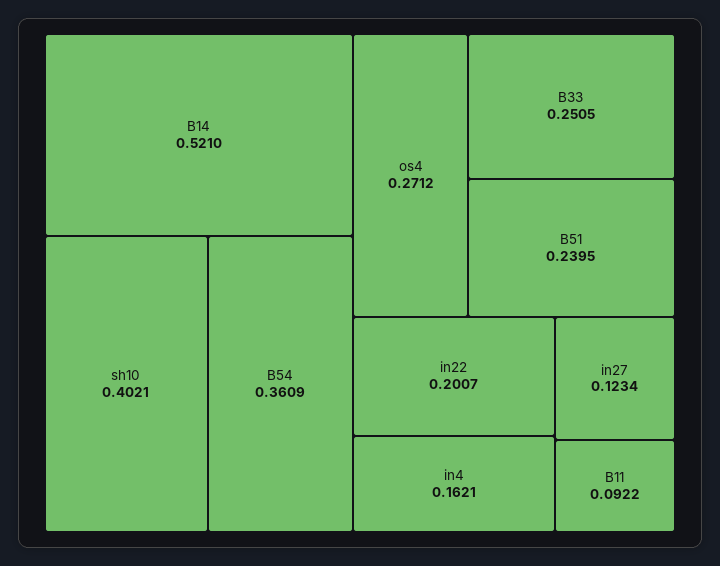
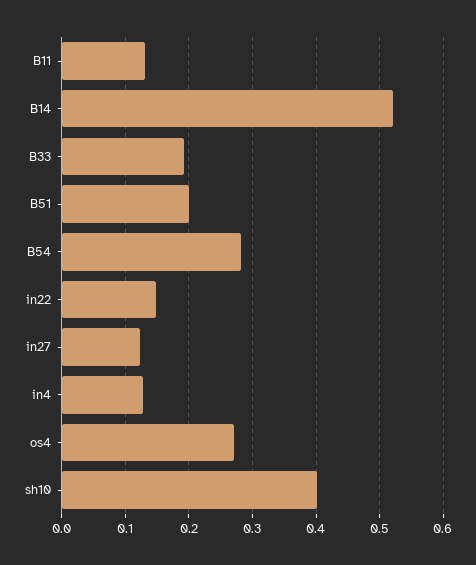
  {
    "B14": 0.521,
    "sh10": 0.4021,
-   "B54": 0.3609,
+   "B54": 0.28,
    "os4": 0.2712,
-   "B33": 0.2505,
+   "B33": 0.19,
-   "B51": 0.2395,
+   "B51": 0.2,
-   "in22": 0.2007,
+   "in22": 0.15,
-   "in4": 0.1621,
+   "in4": 0.13,
    "in27": 0.1234,
-   "B11": 0.0922
+   "B11": 0.13
  }

